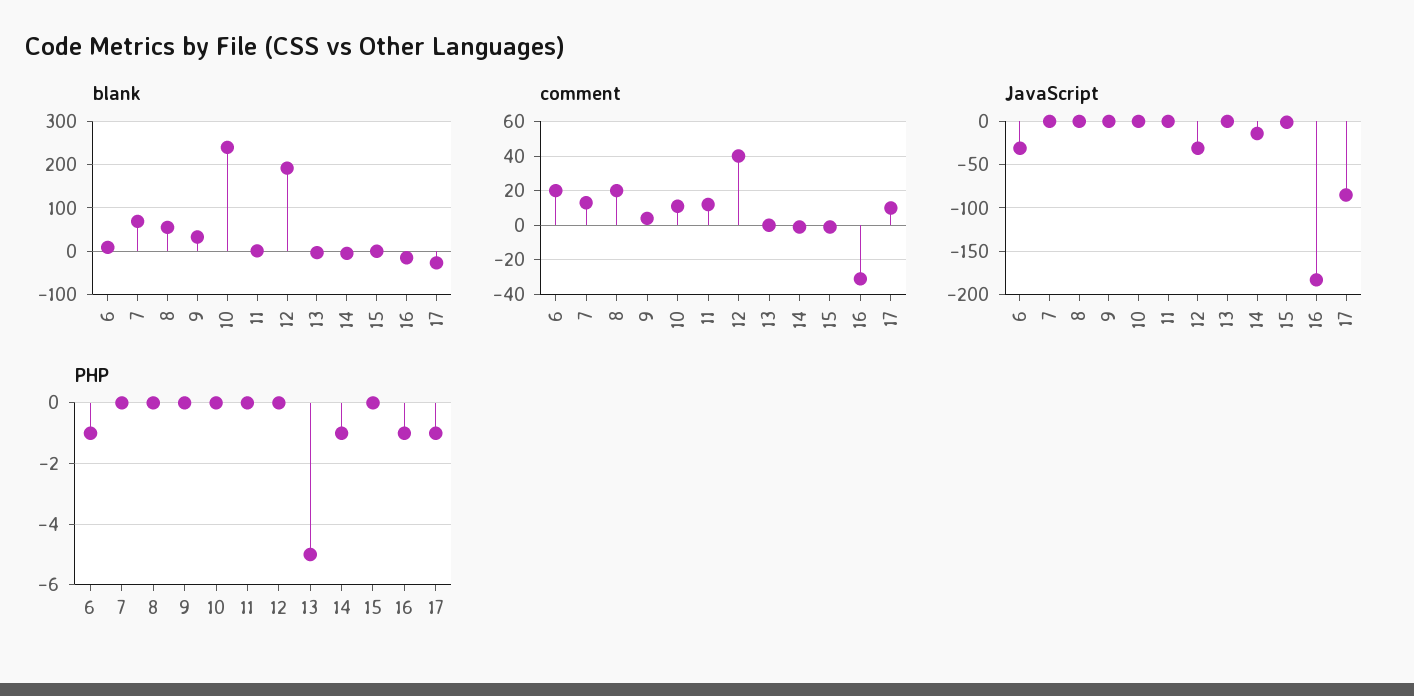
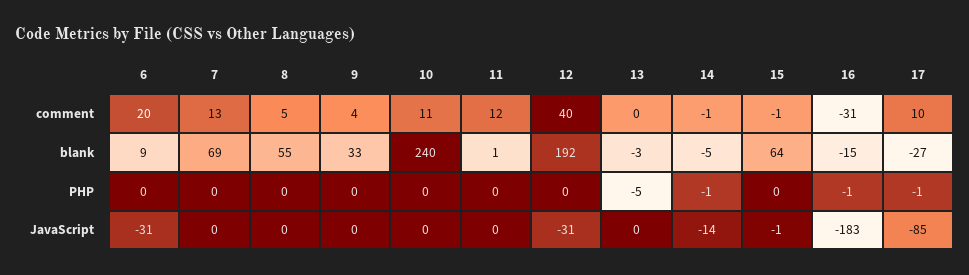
  {
    "blank": {
      "6": 9,
      "7": 69,
      "8": 55,
      "9": 33,
      "10": 240,
      "11": 1,
      "12": 192,
      "13": -3,
      "14": -5,
-     "15": 0,
+     "15": 64,
      "16": -15,
      "17": -27
    },
    "comment": {
      "6": 20,
      "7": 13,
-     "8": 20,
+     "8": 5,
      "9": 4,
      "10": 11,
      "11": 12,
      "12": 40,
      "13": 0,
      "14": -1,
      "15": -1,
      "16": -31,
      "17": 10
    },
    "JavaScript": {
      "6": -31,
      "7": 0,
      "8": 0,
      "9": 0,
      "10": 0,
      "11": 0,
      "12": -31,
      "13": 0,
      "14": -14,
      "15": -1,
      "16": -183,
      "17": -85
    },
    "PHP": {
-     "6": -1,
+     "6": 0,
      "7": 0,
      "8": 0,
      "9": 0,
      "10": 0,
      "11": 0,
      "12": 0,
      "13": -5,
      "14": -1,
      "15": 0,
      "16": -1,
      "17": -1
    }
  }

